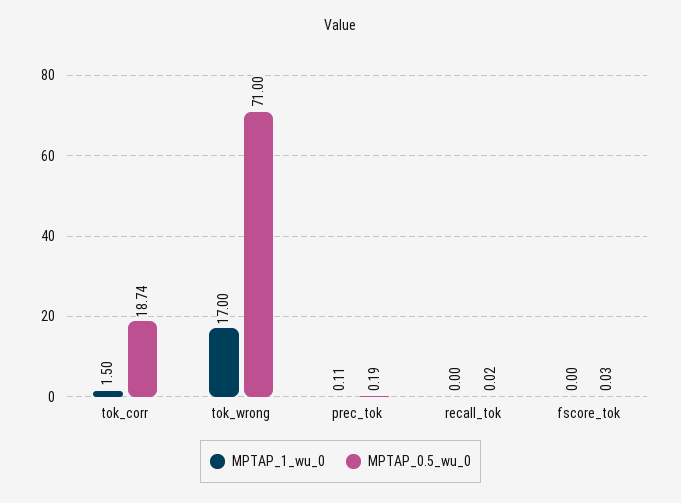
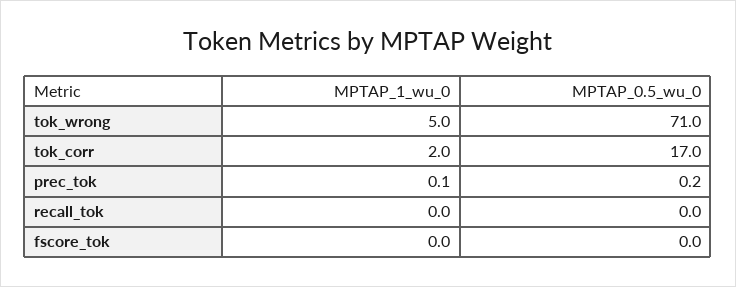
  {
    "MPTAP_1_wu_0": {
-     "tok_corr": 1.5,
+     "tok_corr": 2,
-     "tok_wrong": 17,
+     "tok_wrong": 5,
      "prec_tok": 0.11,
      "recall_tok": 0,
      "fscore_tok": 0
    },
    "MPTAP_0.5_wu_0": {
-     "tok_corr": 18.74,
+     "tok_corr": 17,
      "tok_wrong": 71,
      "prec_tok": 0.19,
      "recall_tok": 0.02,
      "fscore_tok": 0.03
    }
  }

